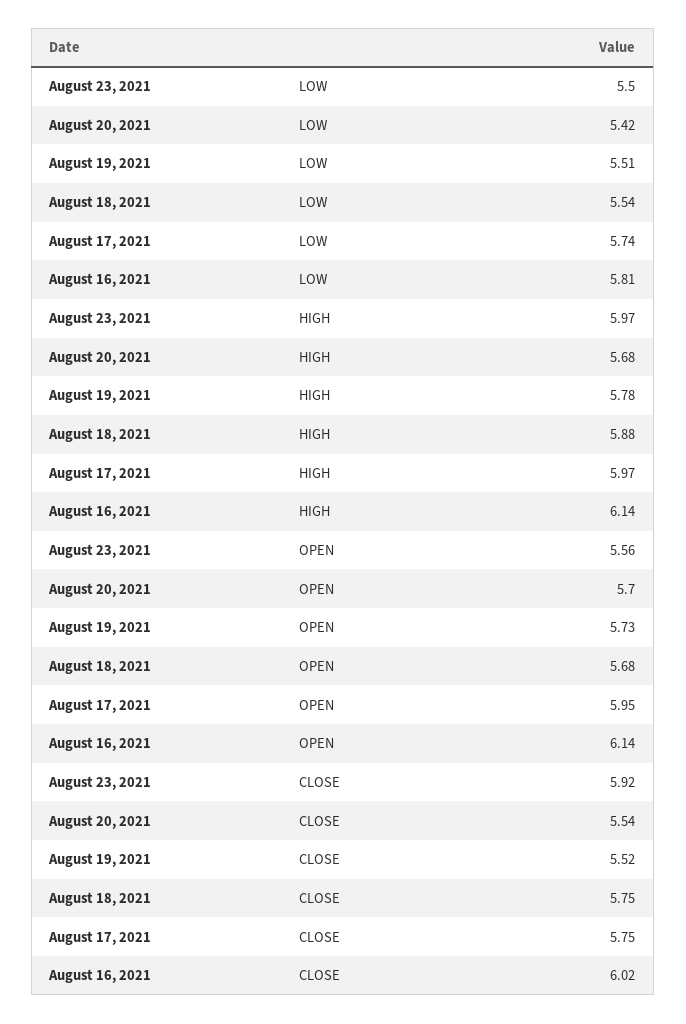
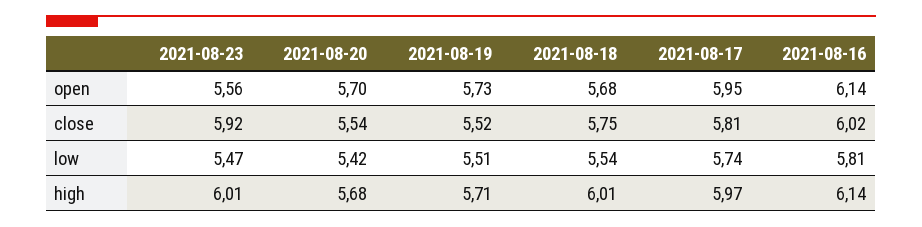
  {
    "August 23, 2021": {
-     "LOW": 5.5,
+     "LOW": 5.47,
-     "HIGH": 5.97,
+     "HIGH": 6.01,
      "OPEN": 5.56,
      "CLOSE": 5.92
    },
    "August 20, 2021": {
      "LOW": 5.42,
      "HIGH": 5.68,
      "OPEN": 5.7,
      "CLOSE": 5.54
    },
    "August 19, 2021": {
      "LOW": 5.51,
-     "HIGH": 5.78,
+     "HIGH": 5.71,
      "OPEN": 5.73,
      "CLOSE": 5.52
    },
    "August 18, 2021": {
      "LOW": 5.54,
-     "HIGH": 5.88,
+     "HIGH": 6.01,
      "OPEN": 5.68,
      "CLOSE": 5.75
    },
    "August 17, 2021": {
      "LOW": 5.74,
      "HIGH": 5.97,
      "OPEN": 5.95,
-     "CLOSE": 5.75
+     "CLOSE": 5.81
    },
    "August 16, 2021": {
      "LOW": 5.81,
      "HIGH": 6.14,
      "OPEN": 6.14,
      "CLOSE": 6.02
    }
  }

